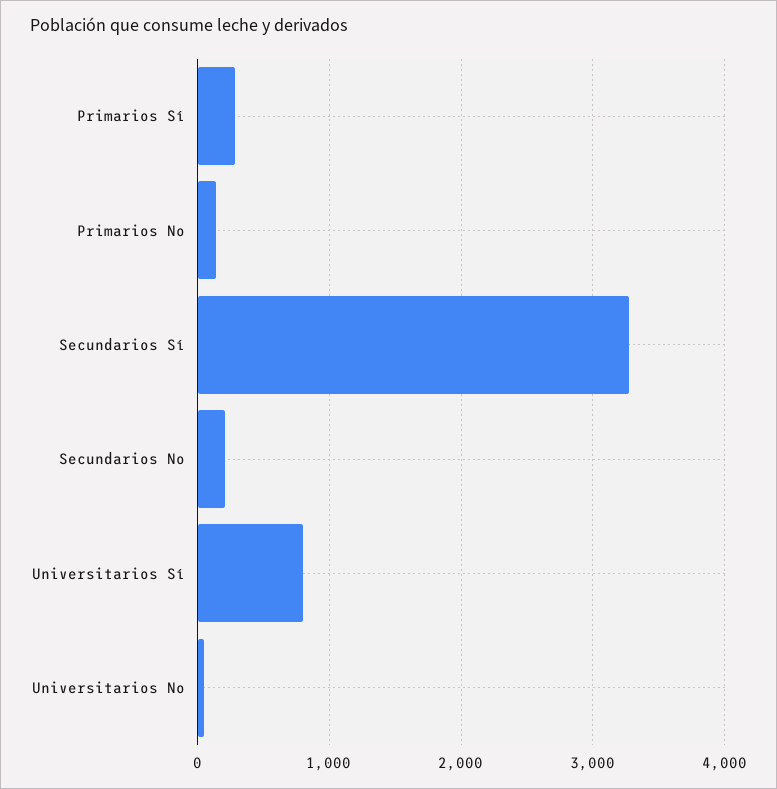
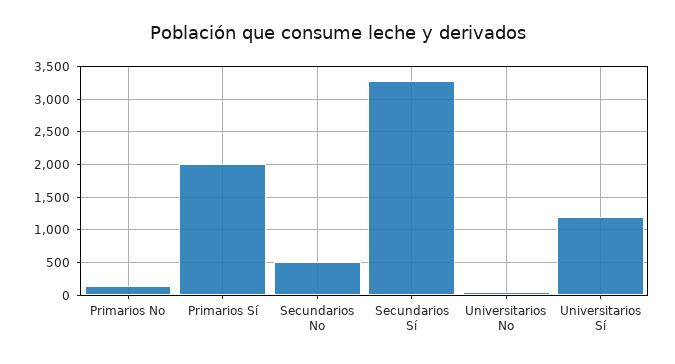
  {
-   "Primarios Sí": 300,
+   "Primarios Sí": 2000,
    "Primarios No": 100,
    "Secundarios Sí": 3300,
-   "Secundarios No": 200,
+   "Secundarios No": 500,
-   "Universitarios Sí": 800,
+   "Universitarios Sí": 1200,
    "Universitarios No": 100
  }

